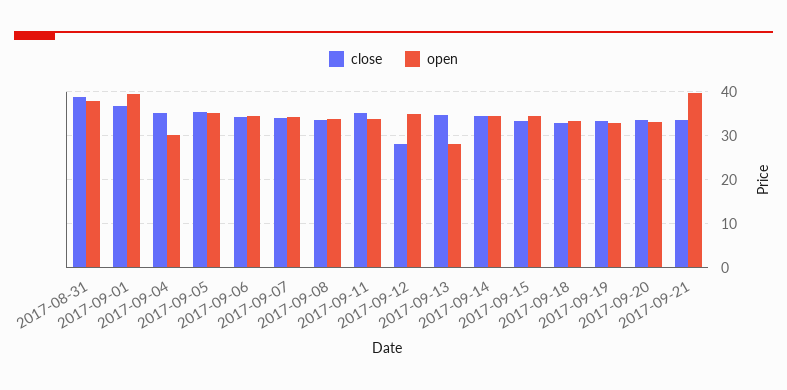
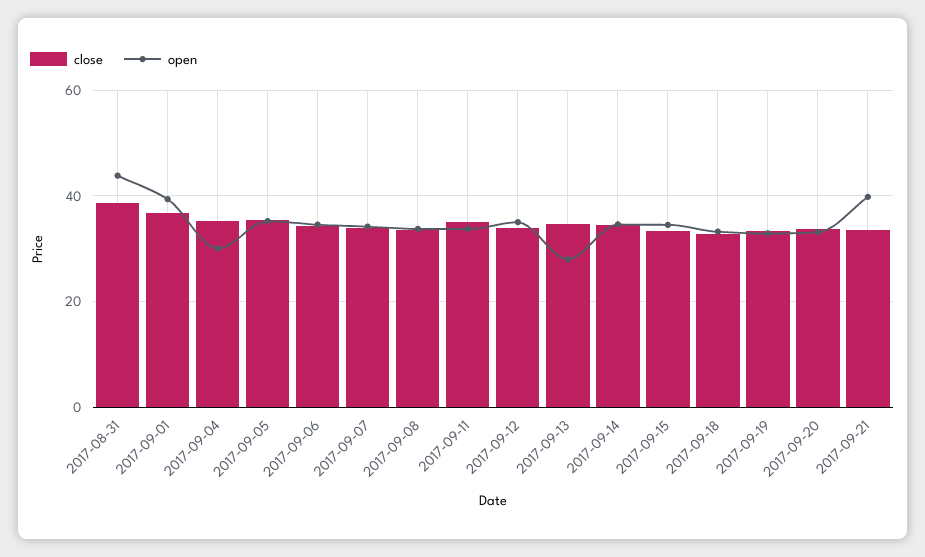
  {
    "close": {
      "2017-08-31": 38,
      "2017-09-01": 36,
      "2017-09-04": 36,
      "2017-09-05": 36,
      "2017-09-06": 34,
      "2017-09-07": 34,
      "2017-09-08": 34,
      "2017-09-11": 36,
-     "2017-09-12": 28,
+     "2017-09-12": 34,
      "2017-09-13": 34,
      "2017-09-14": 34,
      "2017-09-15": 34,
      "2017-09-18": 32,
      "2017-09-19": 34,
      "2017-09-20": 34,
      "2017-09-21": 34
    },
    "open": {
-     "2017-08-31": 38,
+     "2017-08-31": 44,
      "2017-09-01": 40,
      "2017-09-04": 30,
      "2017-09-05": 36,
      "2017-09-06": 34,
      "2017-09-07": 34,
      "2017-09-08": 34,
      "2017-09-11": 34,
      "2017-09-12": 36,
      "2017-09-13": 28,
      "2017-09-14": 34,
      "2017-09-15": 34,
      "2017-09-18": 34,
      "2017-09-19": 32,
      "2017-09-20": 34,
      "2017-09-21": 40
    }
  }

